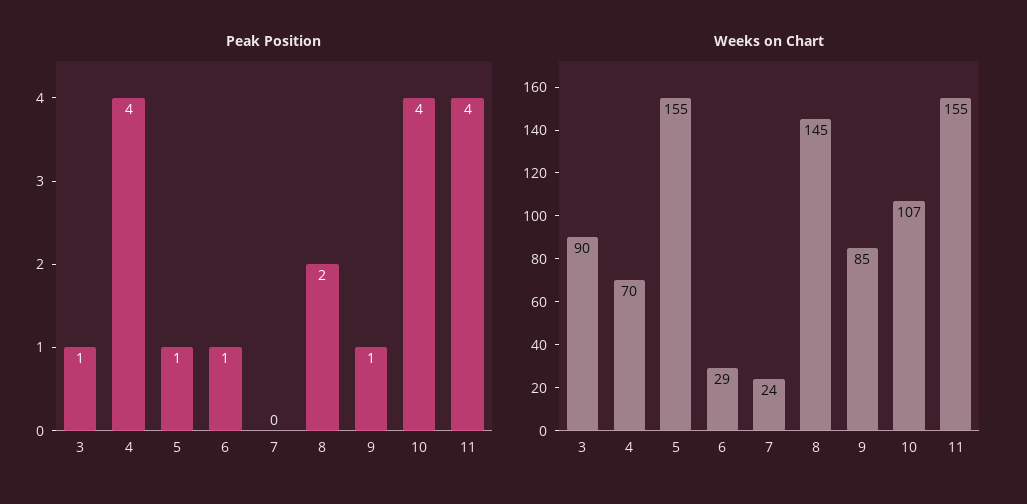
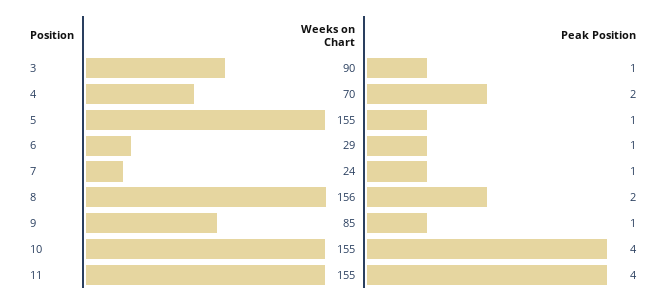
  {
    "Peak Position": {
      "3": 1,
-     "4": 4,
+     "4": 2,
      "5": 1,
      "6": 1,
-     "7": 0,
+     "7": 1,
      "8": 2,
      "9": 1,
      "10": 4,
      "11": 4
    },
    "Weeks on Chart": {
      "3": 90,
      "4": 70,
      "5": 155,
      "6": 29,
      "7": 24,
-     "8": 145,
+     "8": 156,
      "9": 85,
-     "10": 107,
+     "10": 155,
      "11": 155
    }
  }

